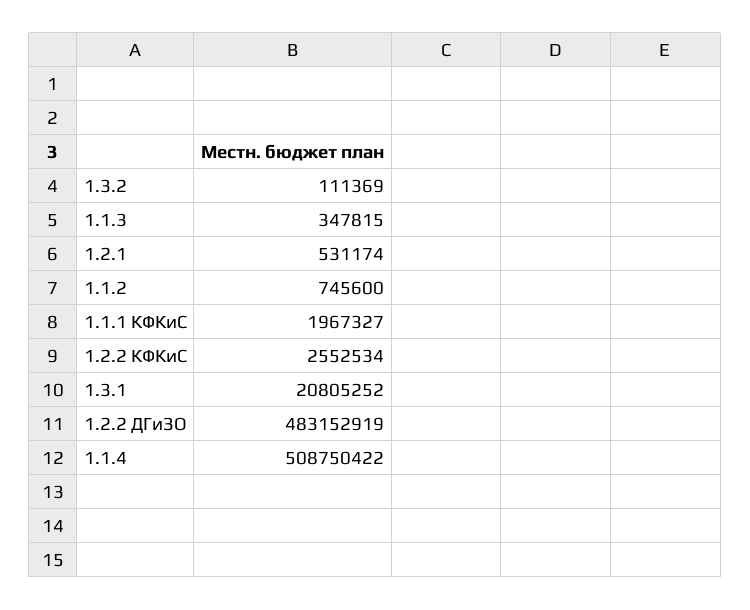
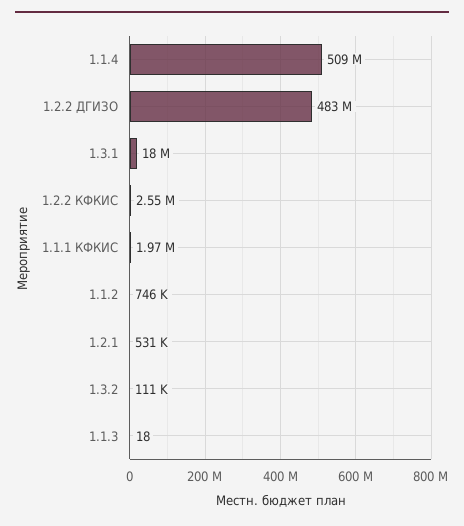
  {
    "1.3.2": 111369,
-   "1.1.3": 347815,
+   "1.1.3": 18,
    "1.2.1": 531174,
    "1.1.2": 745600,
    "1.1.1 КФКиС": 1967327,
    "1.2.2 КФКиС": 2552534,
-   "1.3.1": 20805252,
+   "1.3.1": 18000000,
    "1.2.2 ДГиЗО": 483152919,
    "1.1.4": 508750422
  }

